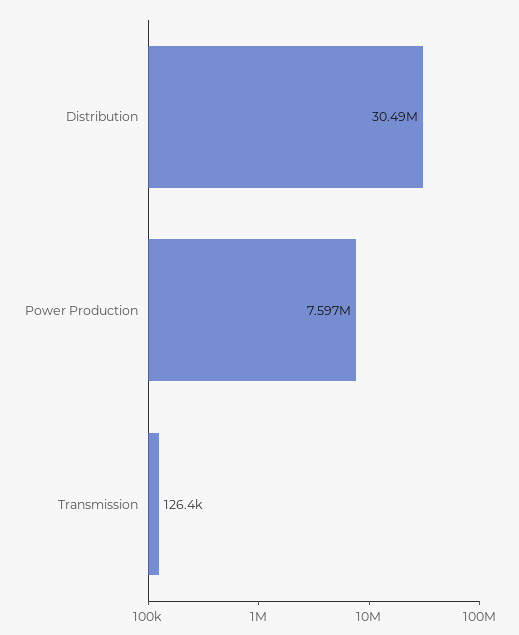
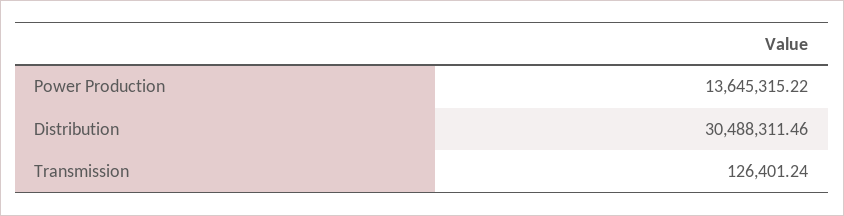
  {
    "Distribution": 30488311.46,
-   "Power Production": 7597000,
+   "Power Production": 13645315.22,
    "Transmission": 126401.24
  }

